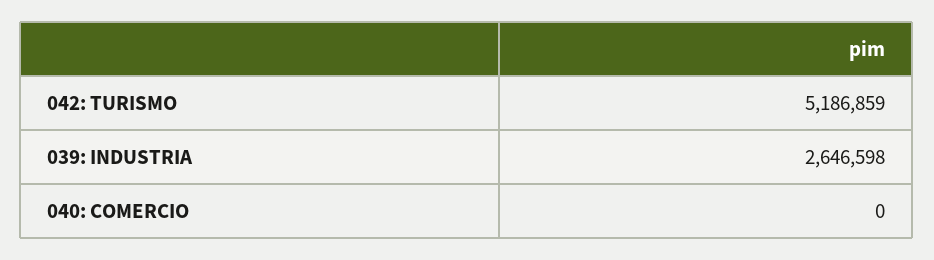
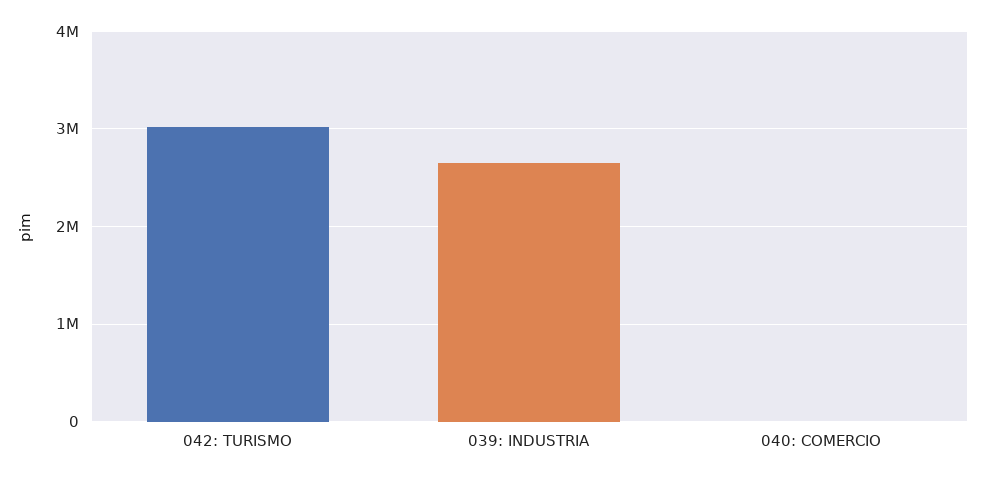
  {
-   "042: TURISMO": 5186859,
+   "042: TURISMO": 3000000,
    "039: INDUSTRIA": 2646598,
    "040: COMERCIO": 0
  }

